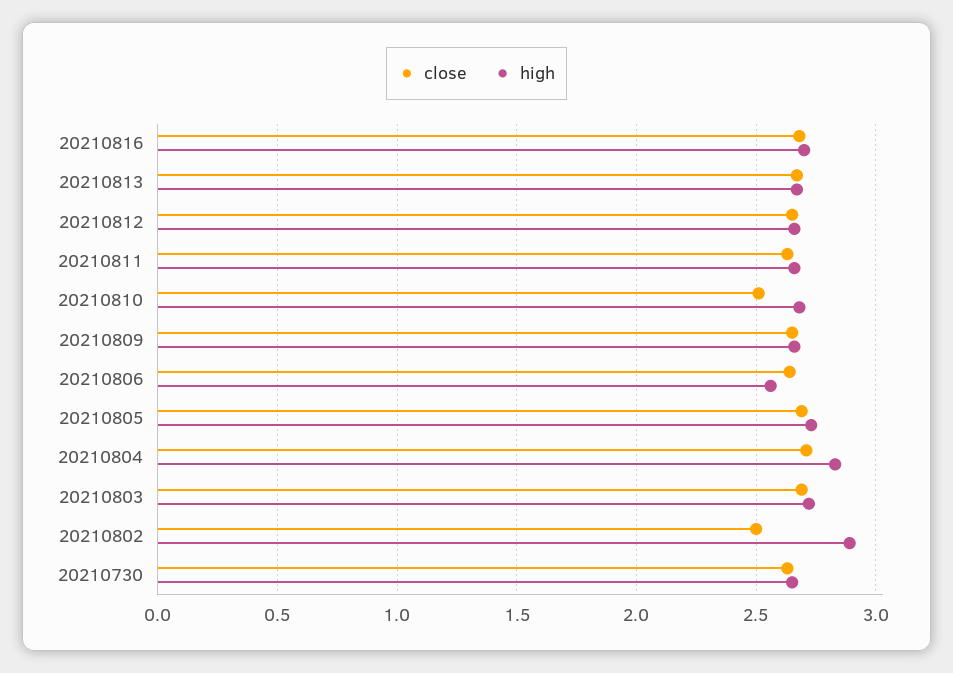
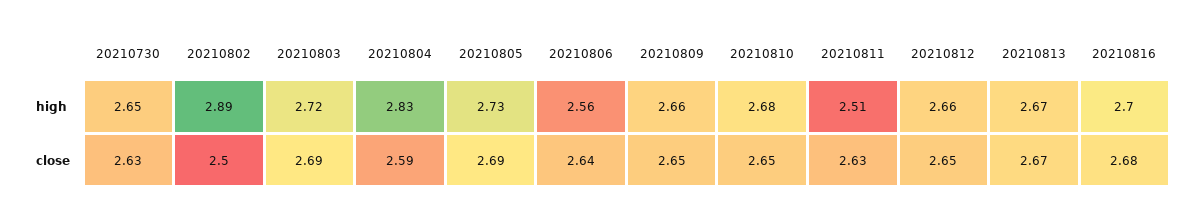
  {
    "close": {
      "20210816": 2.68,
      "20210813": 2.67,
      "20210812": 2.65,
      "20210811": 2.63,
-     "20210810": 2.5,
+     "20210810": 2.65,
      "20210809": 2.65,
      "20210806": 2.64,
      "20210805": 2.69,
-     "20210804": 2.7,
+     "20210804": 2.59,
      "20210803": 2.69,
      "20210802": 2.5,
      "20210730": 2.63
    },
    "high": {
      "20210816": 2.7,
      "20210813": 2.67,
      "20210812": 2.66,
-     "20210811": 2.65,
+     "20210811": 2.51,
      "20210810": 2.68,
      "20210809": 2.66,
      "20210806": 2.56,
      "20210805": 2.73,
      "20210804": 2.83,
      "20210803": 2.72,
      "20210802": 2.89,
      "20210730": 2.65
    }
  }

